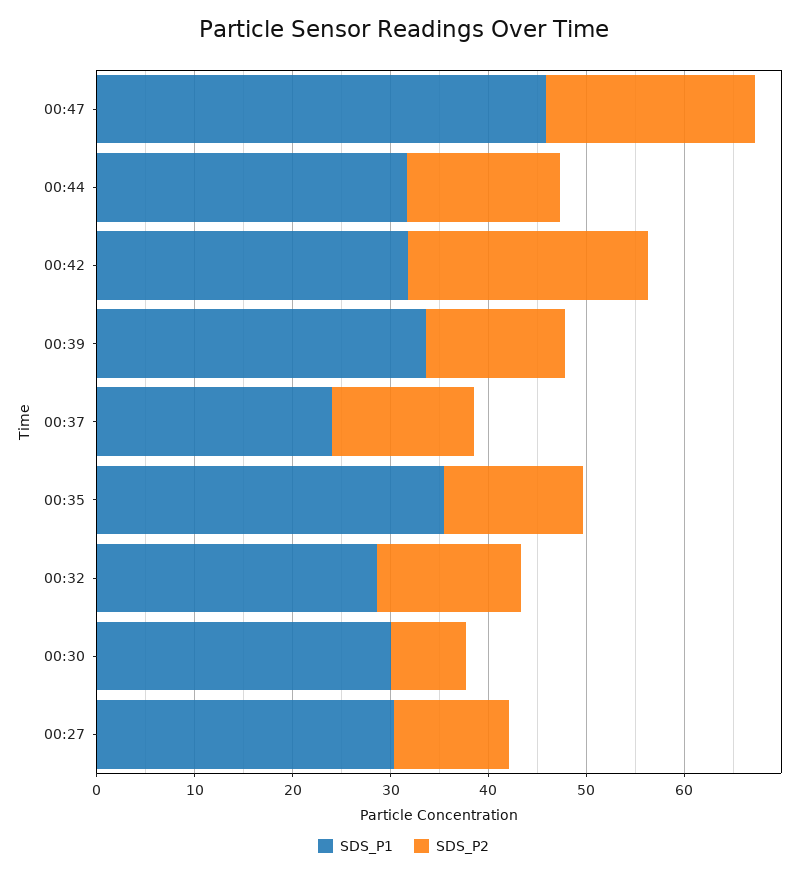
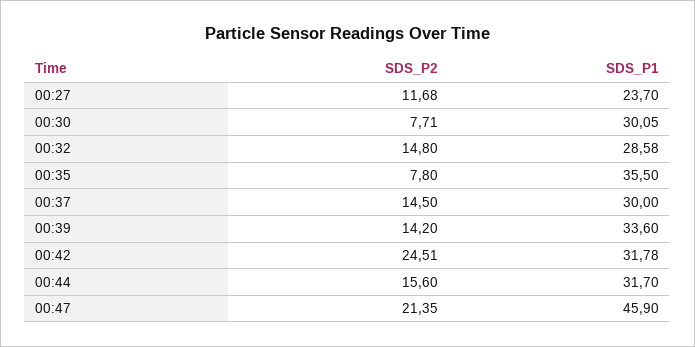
  {
    "SDS_P1": {
      "00:47": 45.9,
      "00:44": 31.7,
      "00:42": 31.78,
      "00:39": 33.6,
-     "00:37": 24,
+     "00:37": 30,
      "00:35": 35.5,
      "00:32": 28.58,
      "00:30": 30.05,
-     "00:27": 30
+     "00:27": 23.7
    },
    "SDS_P2": {
      "00:47": 21.35,
      "00:44": 15.6,
      "00:42": 24.51,
      "00:39": 14.2,
      "00:37": 14.5,
-     "00:35": 14,
+     "00:35": 7.8,
      "00:32": 14.8,
      "00:30": 7.71,
      "00:27": 11.68
    }
  }

